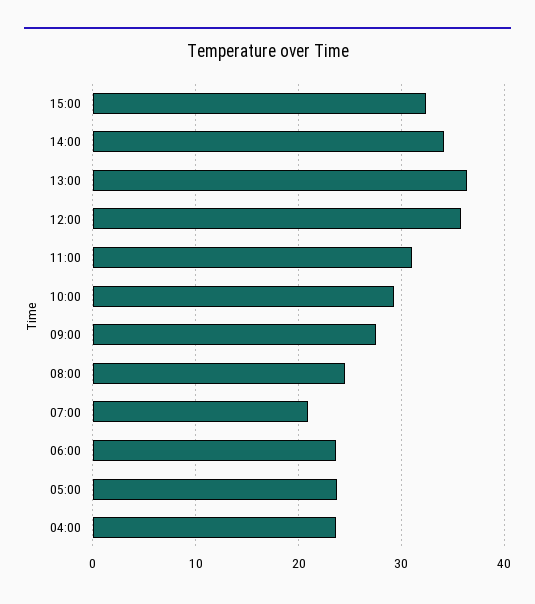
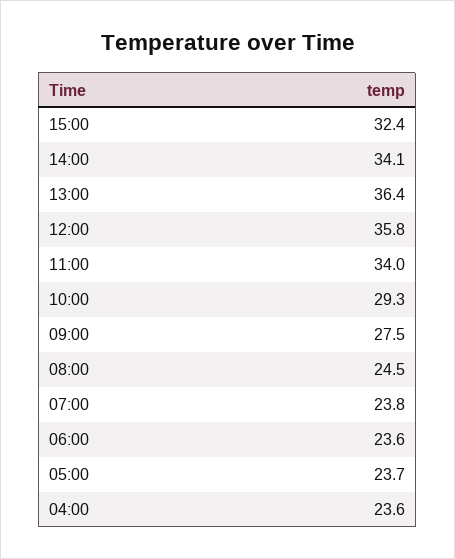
  {
    "15:00": 32.4,
    "14:00": 34.1,
    "13:00": 36.4,
    "12:00": 35.8,
-   "11:00": 31,
+   "11:00": 34,
    "10:00": 29.3,
    "09:00": 27.5,
    "08:00": 24.5,
-   "07:00": 21,
+   "07:00": 23.8,
    "06:00": 23.6,
    "05:00": 23.7,
    "04:00": 23.6
  }

